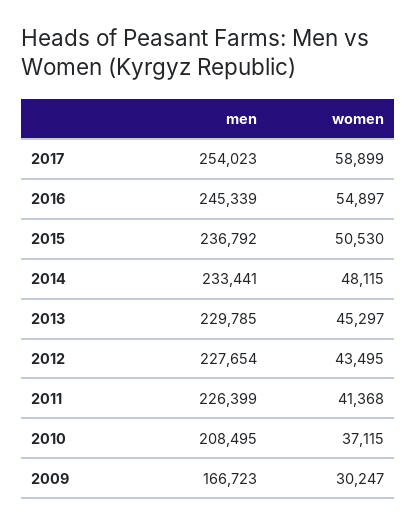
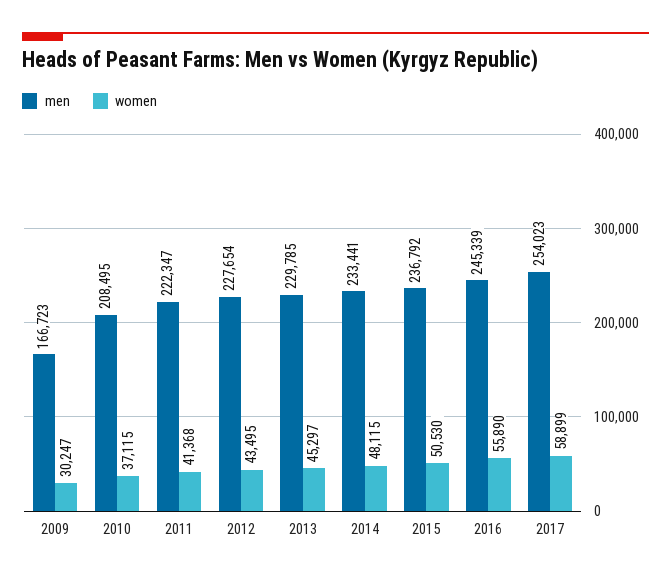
  {
    "men": {
      "2017": 254023,
      "2016": 245339,
      "2015": 236792,
      "2014": 233441,
      "2013": 229785,
      "2012": 227654,
-     "2011": 226399,
+     "2011": 222347,
      "2010": 208495,
      "2009": 166723
    },
    "women": {
      "2017": 58899,
-     "2016": 54897,
+     "2016": 55890,
      "2015": 50530,
      "2014": 48115,
      "2013": 45297,
      "2012": 43495,
      "2011": 41368,
      "2010": 37115,
      "2009": 30247
    }
  }

